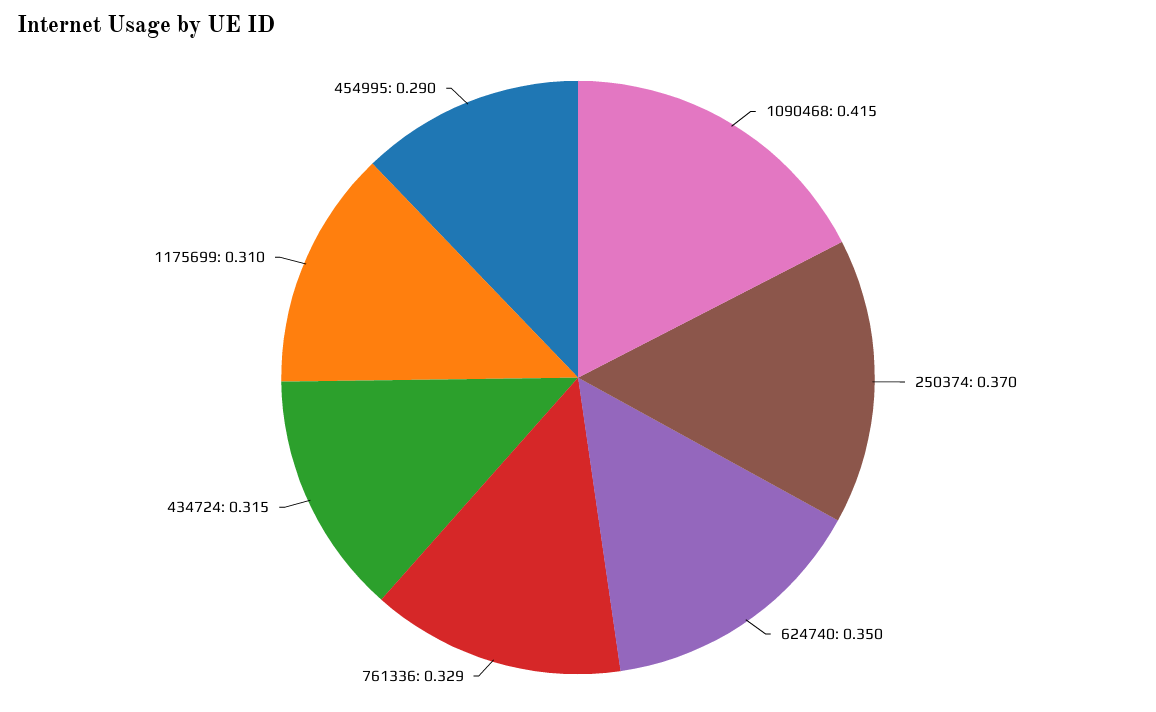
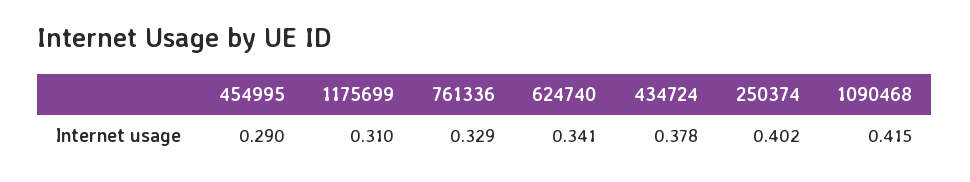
  {
    "1090468": 0.415,
-   "250374": 0.37,
+   "250374": 0.402,
-   "624740": 0.35,
+   "624740": 0.341,
    "761336": 0.329,
-   "434724": 0.315,
+   "434724": 0.378,
    "1175699": 0.31,
    "454995": 0.29
  }

